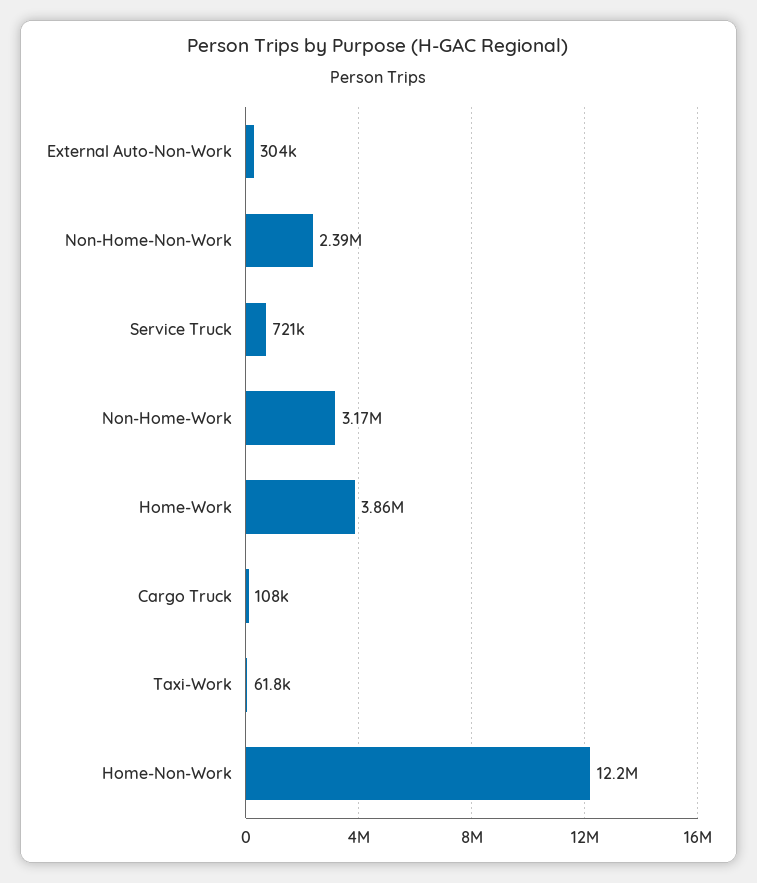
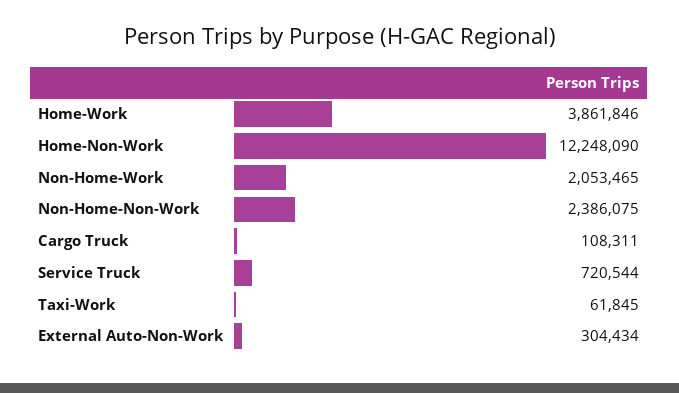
  {
    "External Auto-Non-Work": 304434,
    "Non-Home-Non-Work": 2386075,
    "Service Truck": 720544,
-   "Non-Home-Work": 3170000,
+   "Non-Home-Work": 2053465,
    "Home-Work": 3861846,
    "Cargo Truck": 108311,
    "Taxi-Work": 61845,
    "Home-Non-Work": 12248090
  }

